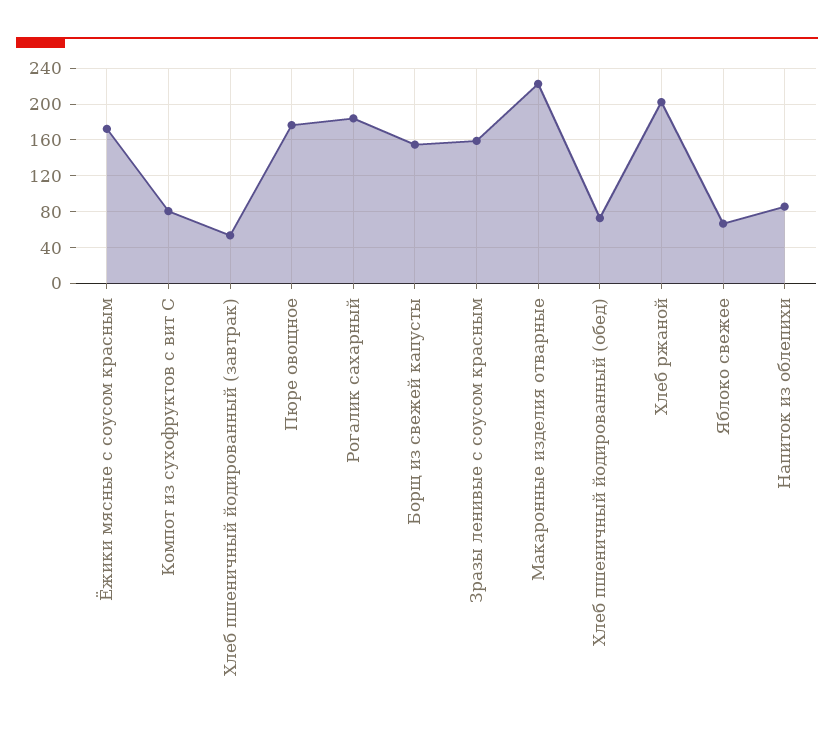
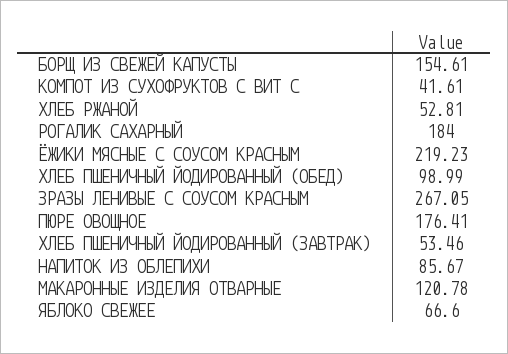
  {
-   "Ёжики мясные с соусом красным": 170,
+   "Ёжики мясные с соусом красным": 219.23,
-   "Компот из сухофруктов с вит С": 80,
+   "Компот из сухофруктов с вит С": 41.61,
    "Хлеб пшеничный йодированный (завтрак)": 53.46,
    "Пюре овощное": 176.41,
    "Рогалик сахарный": 184,
    "Борщ из свежей капусты": 154.61,
-   "Зразы ленивые с соусом красным": 160,
+   "Зразы ленивые с соусом красным": 267.05,
-   "Макаронные изделия отварные": 220,
+   "Макаронные изделия отварные": 120.78,
-   "Хлеб пшеничный йодированный (обед)": 70,
+   "Хлеб пшеничный йодированный (обед)": 98.99,
-   "Хлеб ржаной": 200,
+   "Хлеб ржаной": 52.81,
    "Яблоко свежее": 66.6,
    "Напиток из облепихи": 85.67
  }

